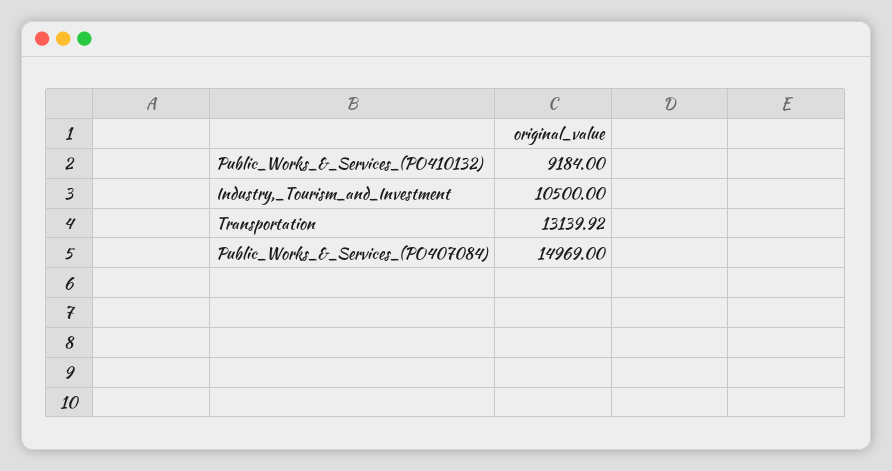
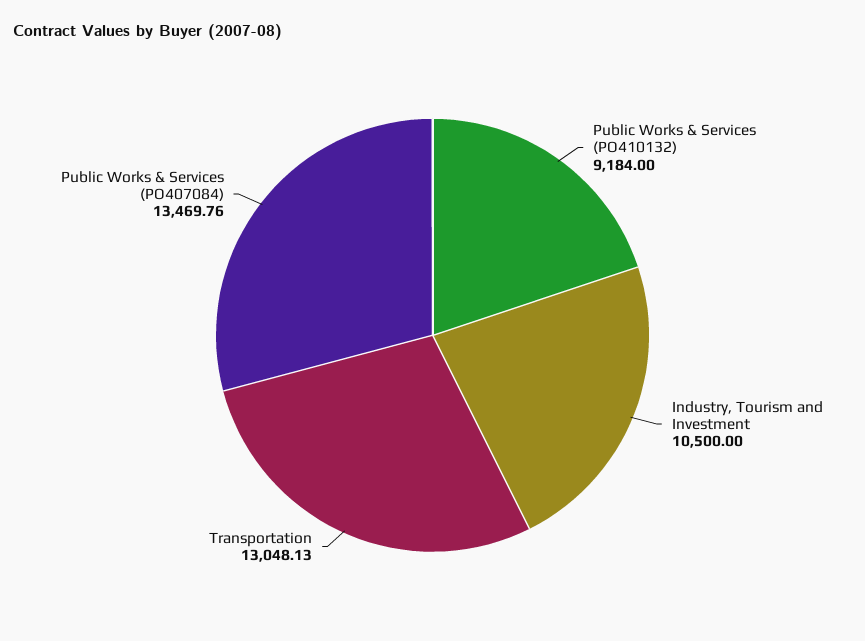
  {
    "Public_Works_&_Services_(PO410132)": 9184,
    "Industry,_Tourism_and_Investment": 10500,
-   "Transportation": 13139.92,
+   "Transportation": 13048.13,
-   "Public_Works_&_Services_(PO407084)": 14969
+   "Public_Works_&_Services_(PO407084)": 13469.76
  }

